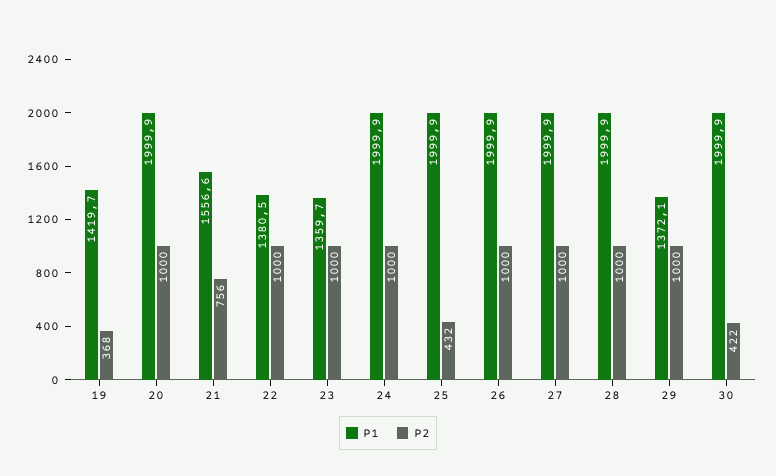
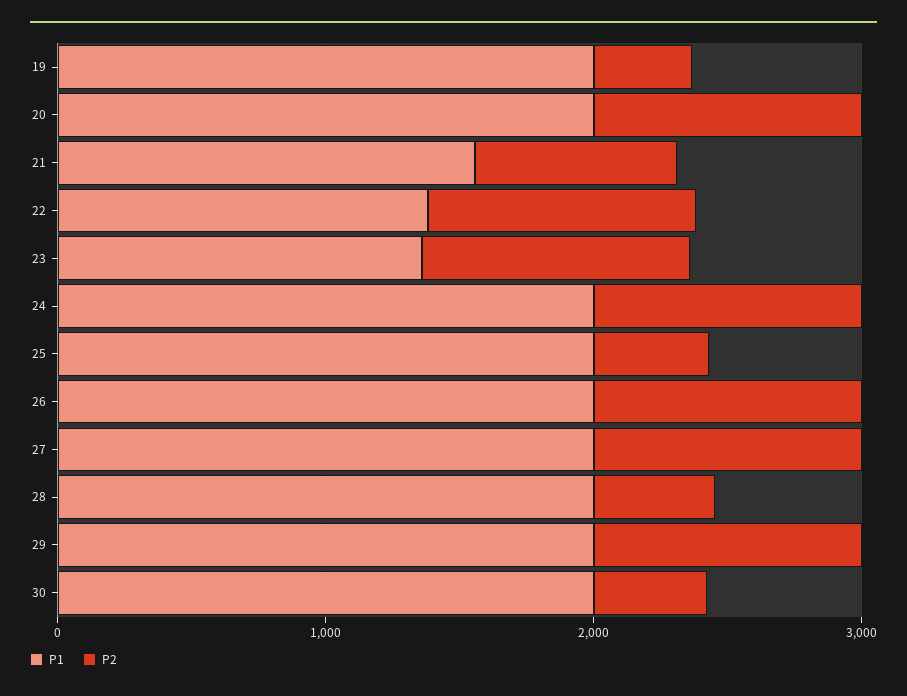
  {
    "P1": {
-     "19": 1419.7,
+     "19": 2000,
      "20": 1999.9,
      "21": 1556.6,
      "22": 1380.5,
      "23": 1359.7,
      "24": 1999.9,
      "25": 1999.9,
      "26": 1999.9,
      "27": 1999.9,
      "28": 1999.9,
-     "29": 1372.1,
+     "29": 2000,
      "30": 1999.9
    },
    "P2": {
      "19": 368,
      "20": 1000,
      "21": 756,
      "22": 1000,
      "23": 1000,
      "24": 1000,
      "25": 432,
      "26": 1000,
      "27": 1000,
-     "28": 1000,
+     "28": 400,
      "29": 1000,
      "30": 422
    }
  }

